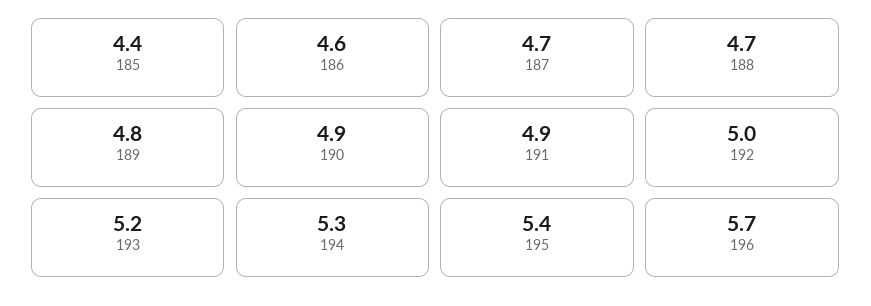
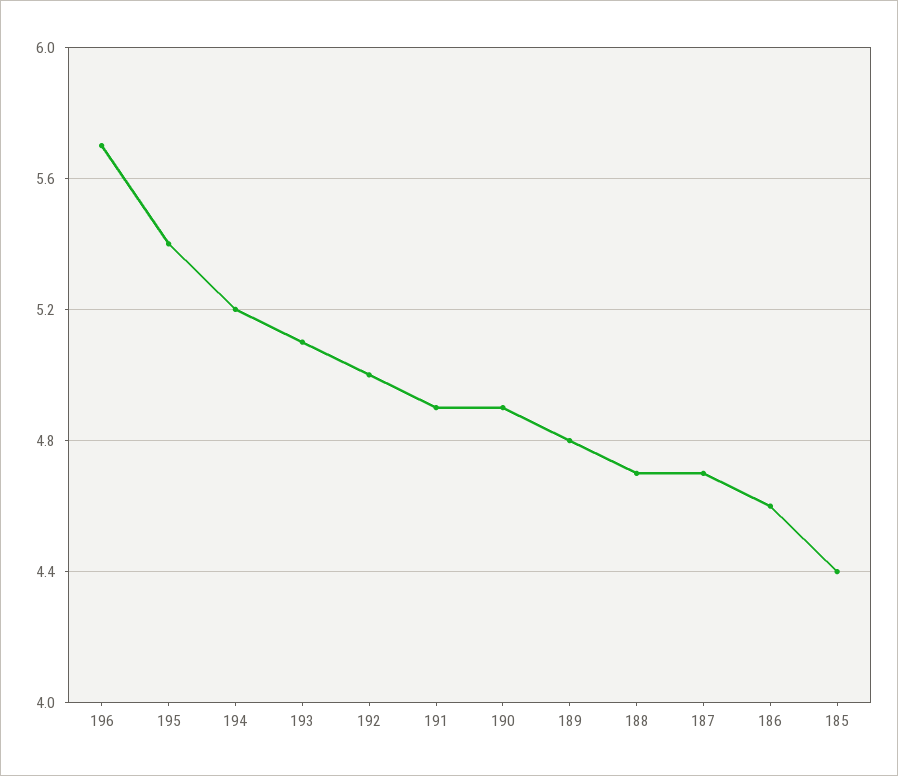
  {
    "185": 4.4,
    "186": 4.6,
    "187": 4.7,
    "188": 4.7,
    "189": 4.8,
    "190": 4.9,
    "191": 4.9,
    "192": 5,
-   "193": 5.2,
+   "193": 5.1,
-   "194": 5.3,
+   "194": 5.2,
    "195": 5.4,
    "196": 5.7
  }

